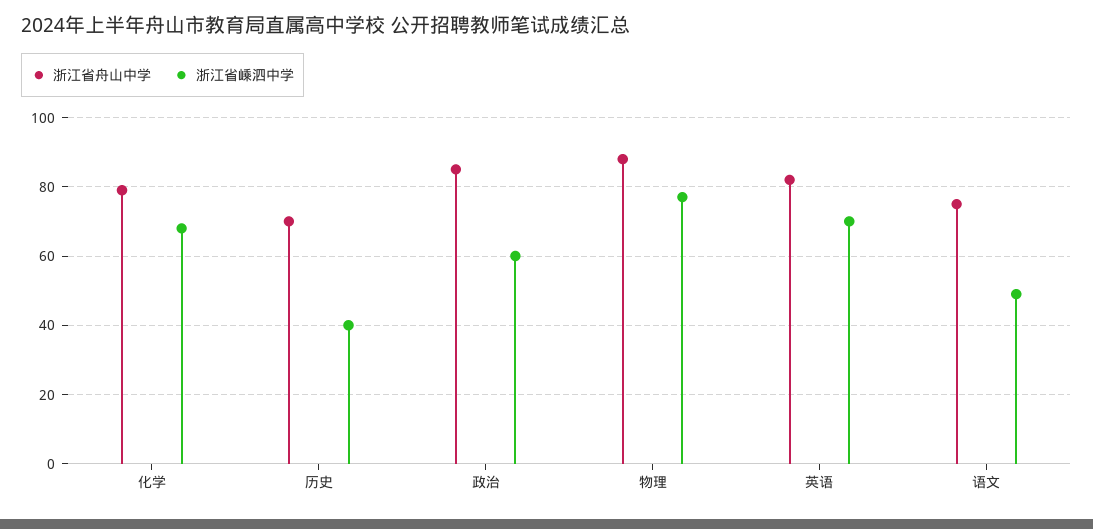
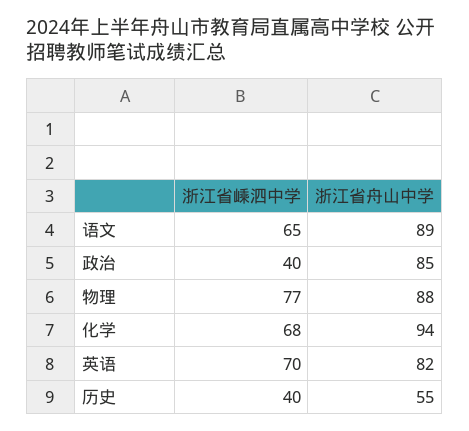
  {
    "浙江省舟山中学": {
-     "化学": 80,
+     "化学": 94,
-     "历史": 70,
+     "历史": 55,
      "政治": 85,
      "物理": 88,
      "英语": 82,
-     "语文": 75
+     "语文": 89
    },
    "浙江省嵊泗中学": {
      "化学": 68,
      "历史": 40,
-     "政治": 60,
+     "政治": 40,
      "物理": 77,
      "英语": 70,
-     "语文": 50
+     "语文": 65
    }
  }

